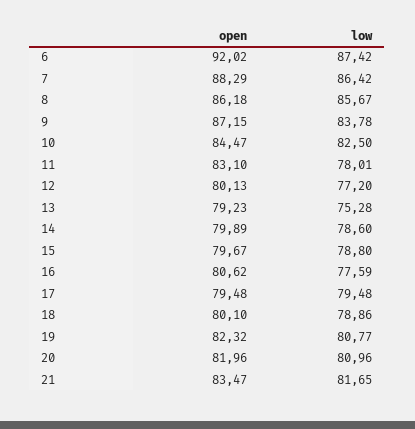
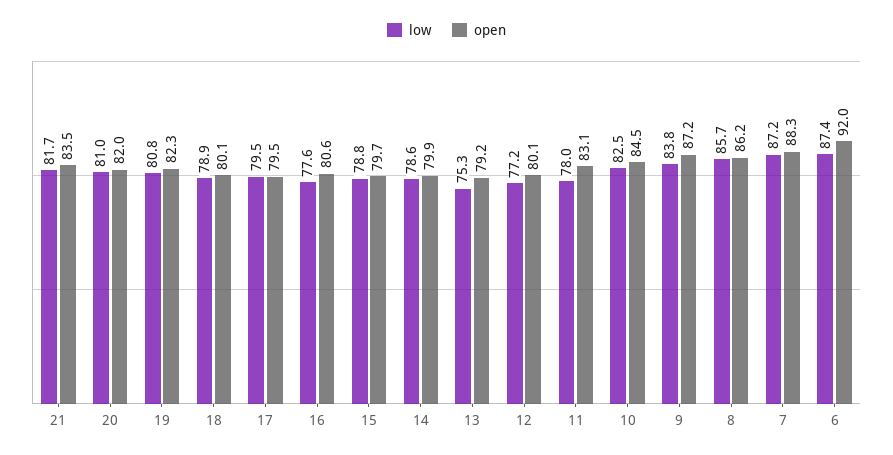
  {
    "open": {
      "6": 92.02,
      "7": 88.29,
      "8": 86.18,
      "9": 87.15,
      "10": 84.47,
      "11": 83.1,
      "12": 80.13,
      "13": 79.23,
      "14": 79.89,
      "15": 79.67,
      "16": 80.62,
      "17": 79.48,
      "18": 80.1,
      "19": 82.32,
      "20": 81.96,
      "21": 83.47
    },
    "low": {
      "6": 87.42,
-     "7": 86.42,
+     "7": 87.2,
      "8": 85.67,
      "9": 83.78,
      "10": 82.5,
      "11": 78.01,
      "12": 77.2,
      "13": 75.28,
      "14": 78.6,
      "15": 78.8,
      "16": 77.59,
      "17": 79.48,
      "18": 78.86,
      "19": 80.77,
      "20": 80.96,
      "21": 81.65
    }
  }

